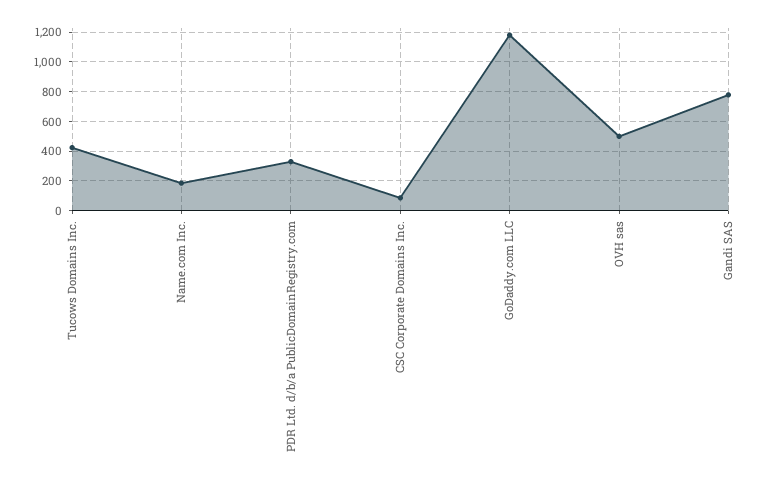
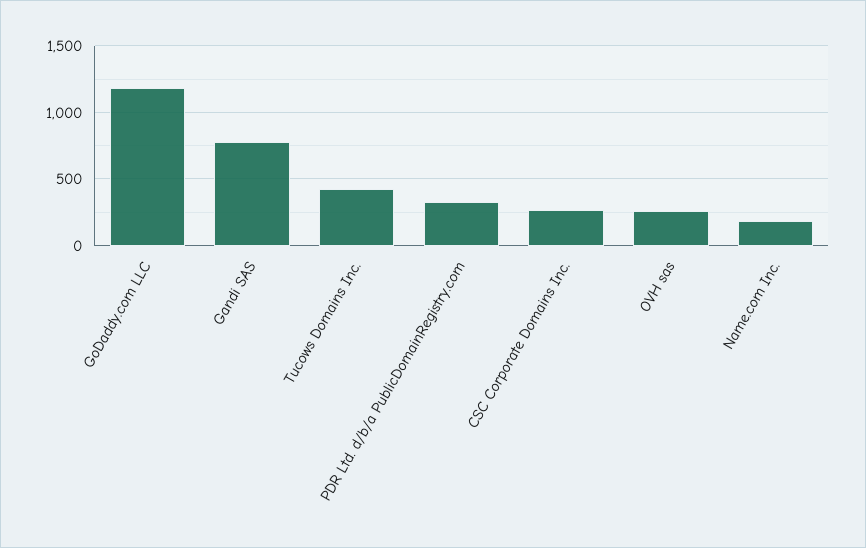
  {
    "Tucows Domains Inc.": 400,
    "Name.com Inc.": 200,
    "PDR Ltd. d/b/a PublicDomainRegistry.com": 350,
-   "CSC Corporate Domains Inc.": 100,
+   "CSC Corporate Domains Inc.": 250,
    "GoDaddy.com LLC": 1200,
-   "OVH sas": 500,
+   "OVH sas": 250,
    "Gandi SAS": 800
  }

